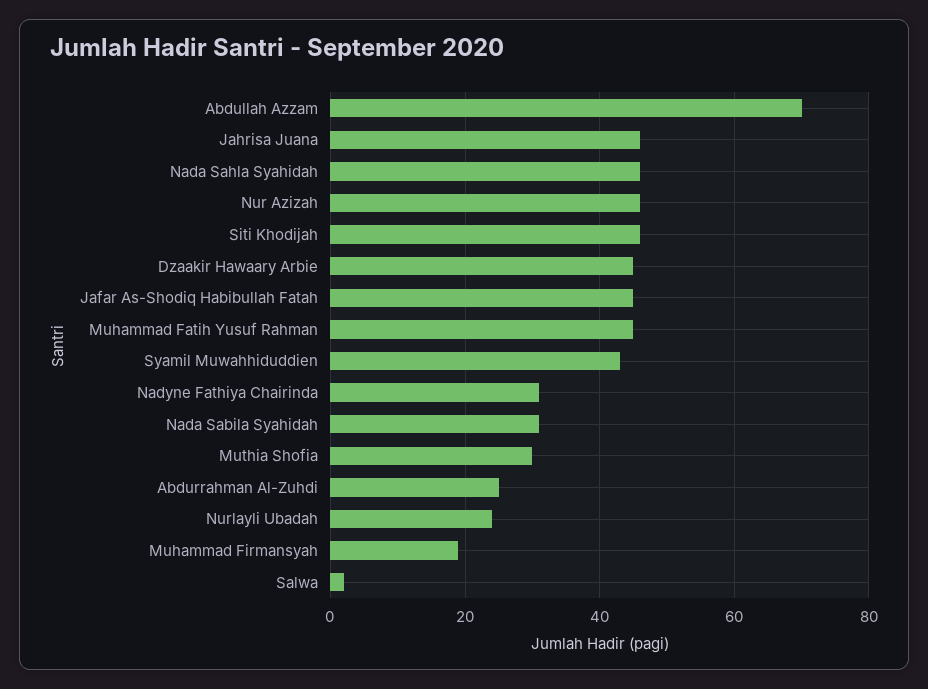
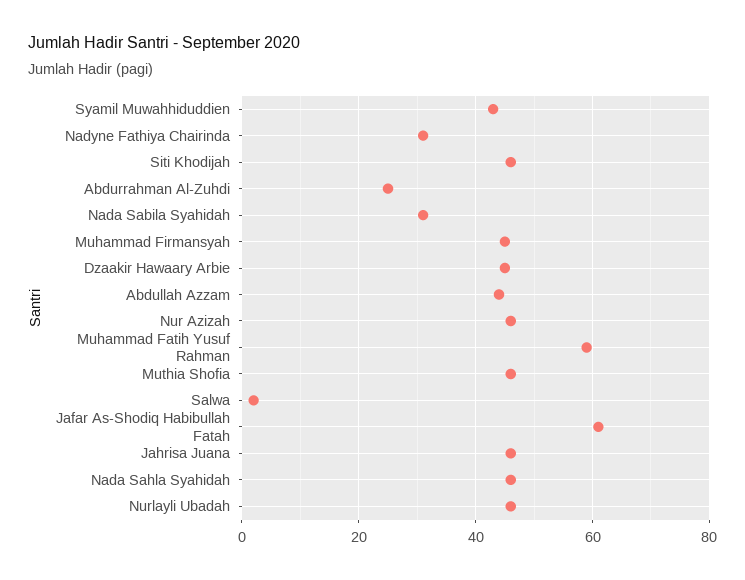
  {
-   "Abdullah Azzam": 70,
+   "Abdullah Azzam": 45,
    "Jahrisa Juana": 45,
    "Nada Sahla Syahidah": 45,
    "Nur Azizah": 45,
    "Siti Khodijah": 45,
    "Dzaakir Hawaary Arbie": 45,
-   "Jafar As-Shodiq Habibullah Fatah": 45,
+   "Jafar As-Shodiq Habibullah Fatah": 60,
-   "Muhammad Fatih Yusuf Rahman": 45,
+   "Muhammad Fatih Yusuf Rahman": 60,
    "Syamil Muwahhiduddien": 45,
    "Nadyne Fathiya Chairinda": 30,
    "Nada Sabila Syahidah": 30,
-   "Muthia Shofia": 30,
+   "Muthia Shofia": 45,
    "Abdurrahman Al-Zuhdi": 25,
-   "Nurlayli Ubadah": 25,
+   "Nurlayli Ubadah": 45,
-   "Muhammad Firmansyah": 20,
+   "Muhammad Firmansyah": 45,
    "Salwa": 0
  }

